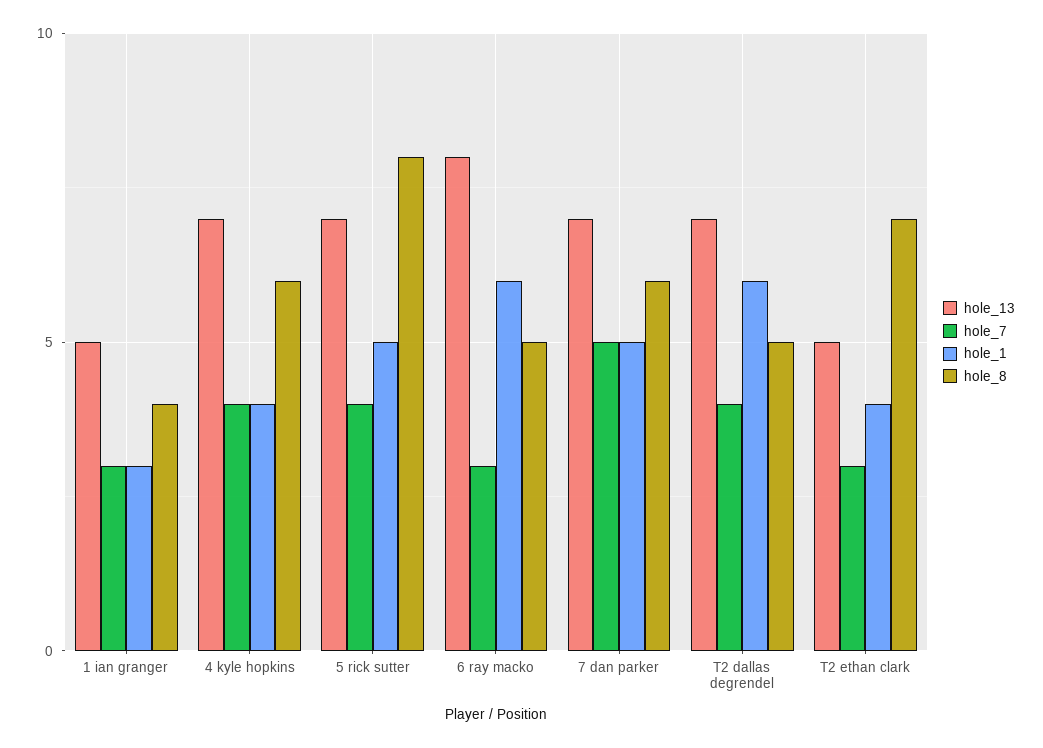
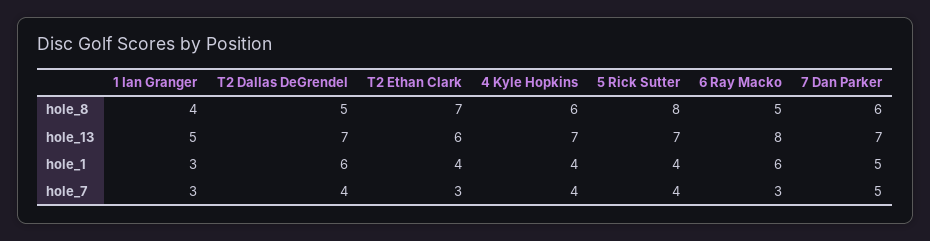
  {
    "hole_13": {
      "1 ian granger": 5,
      "4 kyle hopkins": 7,
      "5 rick sutter": 7,
      "6 ray macko": 8,
      "7 dan parker": 7,
      "T2 dallas degrendel": 7,
-     "T2 ethan clark": 5
+     "T2 ethan clark": 6
    },
    "hole_7": {
      "1 ian granger": 3,
      "4 kyle hopkins": 4,
      "5 rick sutter": 4,
      "6 ray macko": 3,
      "7 dan parker": 5,
      "T2 dallas degrendel": 4,
      "T2 ethan clark": 3
    },
    "hole_1": {
      "1 ian granger": 3,
      "4 kyle hopkins": 4,
-     "5 rick sutter": 5,
+     "5 rick sutter": 4,
      "6 ray macko": 6,
      "7 dan parker": 5,
      "T2 dallas degrendel": 6,
      "T2 ethan clark": 4
    },
    "hole_8": {
      "1 ian granger": 4,
      "4 kyle hopkins": 6,
      "5 rick sutter": 8,
      "6 ray macko": 5,
      "7 dan parker": 6,
      "T2 dallas degrendel": 5,
      "T2 ethan clark": 7
    }
  }

